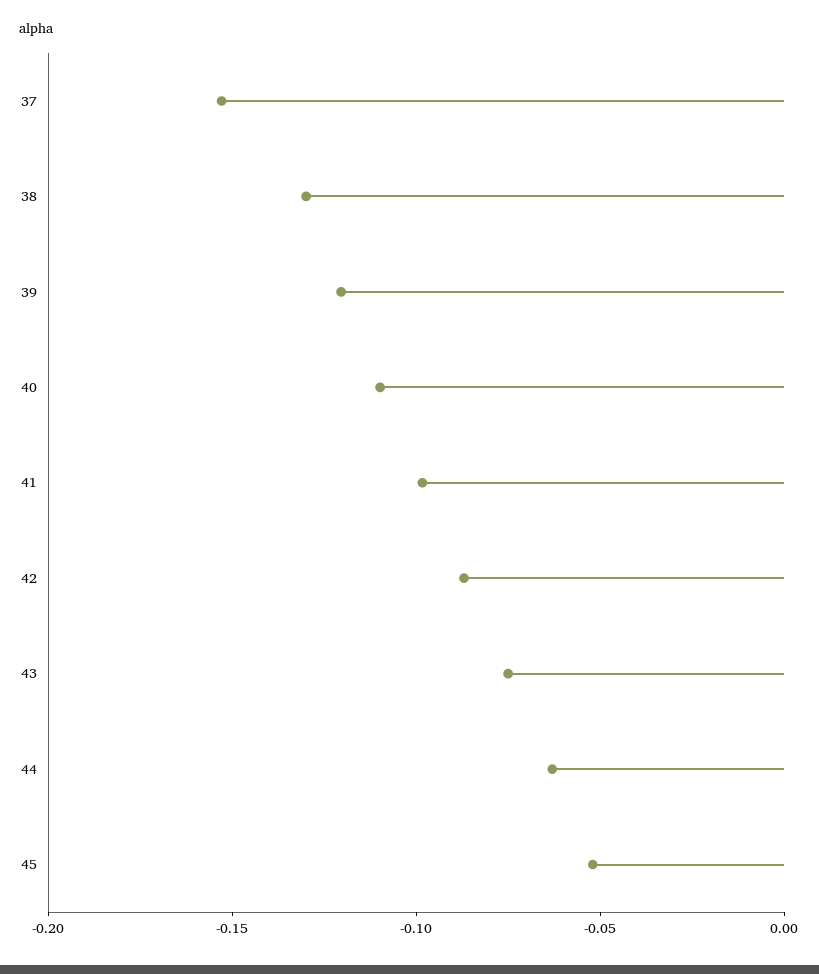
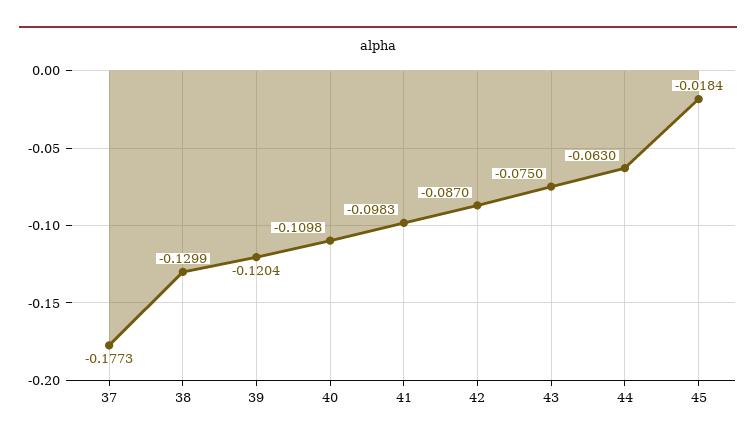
  {
-   "37": -0.15,
+   "37": -0.1773,
    "38": -0.1299,
    "39": -0.1204,
    "40": -0.1098,
    "41": -0.0983,
    "42": -0.087,
    "43": -0.075,
    "44": -0.063,
-   "45": -0.05
+   "45": -0.0184
  }

